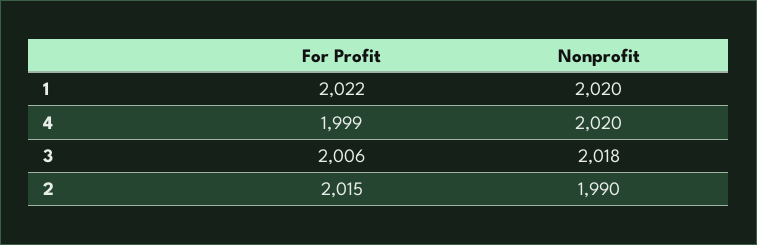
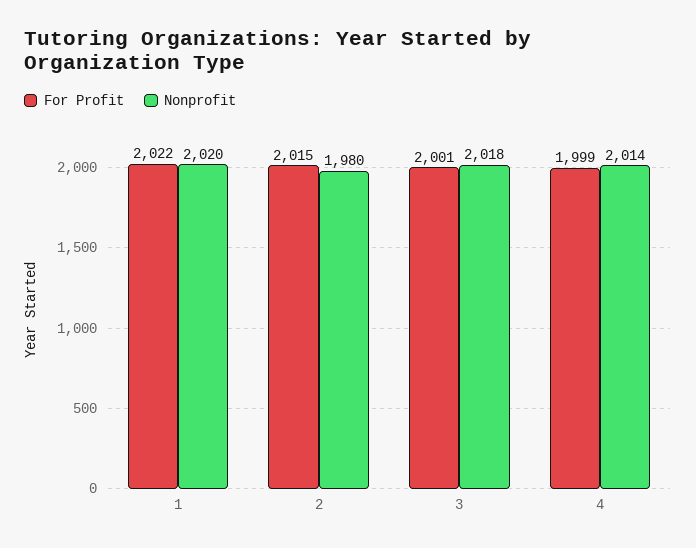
  {
    "For Profit": {
      "1": 2022,
      "4": 1999,
-     "3": 2006,
+     "3": 2001,
      "2": 2015
    },
    "Nonprofit": {
      "1": 2020,
-     "4": 2020,
+     "4": 2014,
      "3": 2018,
-     "2": 1990
+     "2": 1980
    }
  }

